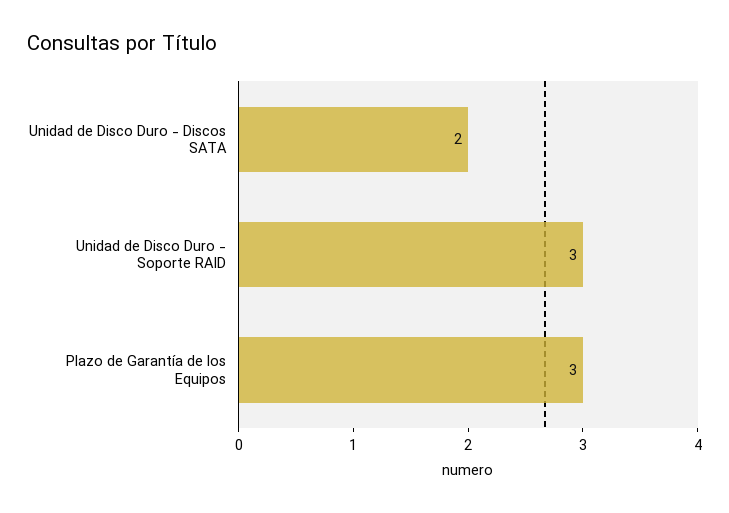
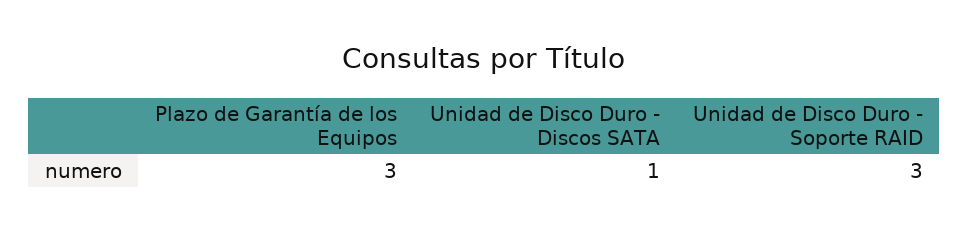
  {
-   "Unidad de Disco Duro - Discos SATA": 2,
+   "Unidad de Disco Duro - Discos SATA": 1,
    "Unidad de Disco Duro - Soporte RAID": 3,
    "Plazo de Garantía de los Equipos": 3
  }

